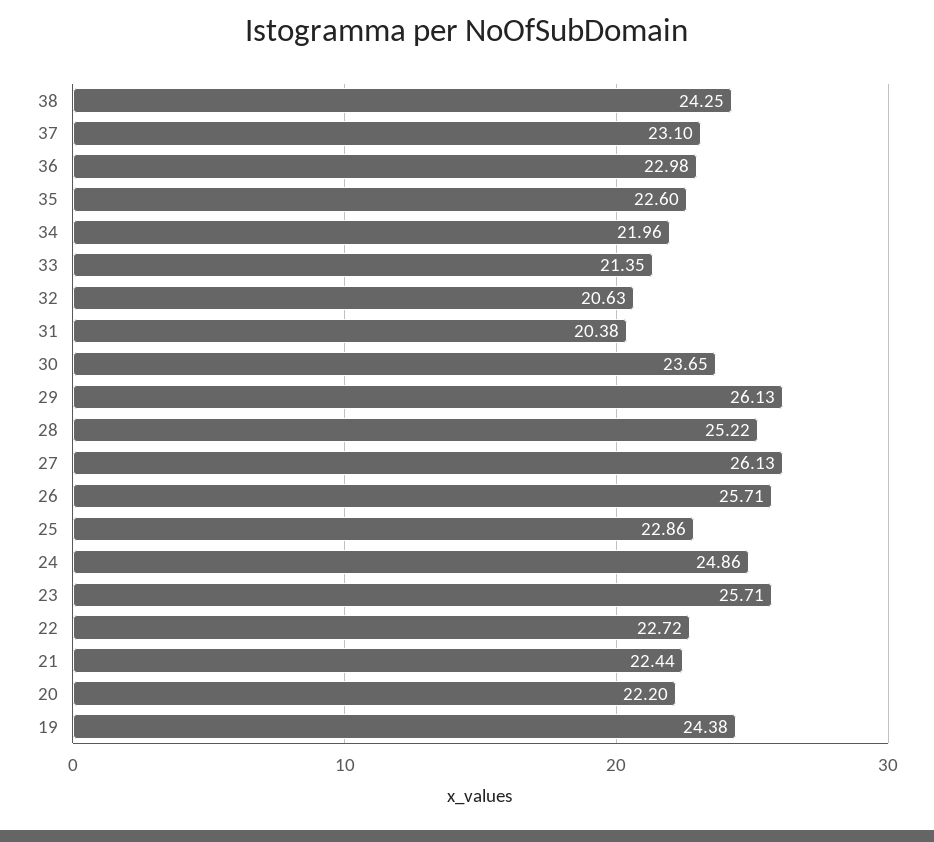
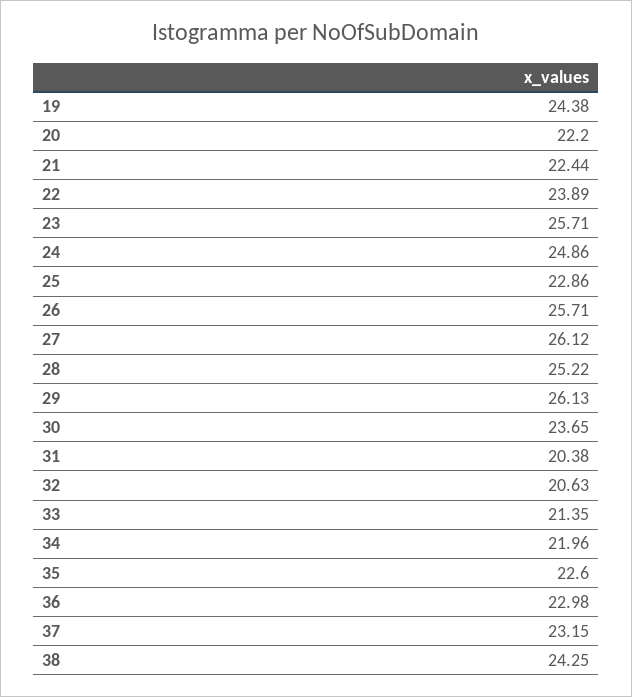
  {
    "38": 24.25,
-   "37": 23.1,
+   "37": 23.15,
    "36": 22.98,
    "35": 22.6,
    "34": 21.96,
    "33": 21.35,
    "32": 20.63,
    "31": 20.38,
    "30": 23.65,
    "29": 26.13,
    "28": 25.22,
-   "27": 26.13,
+   "27": 26.12,
    "26": 25.71,
    "25": 22.86,
    "24": 24.86,
    "23": 25.71,
-   "22": 22.72,
+   "22": 23.89,
    "21": 22.44,
    "20": 22.2,
    "19": 24.38
  }

